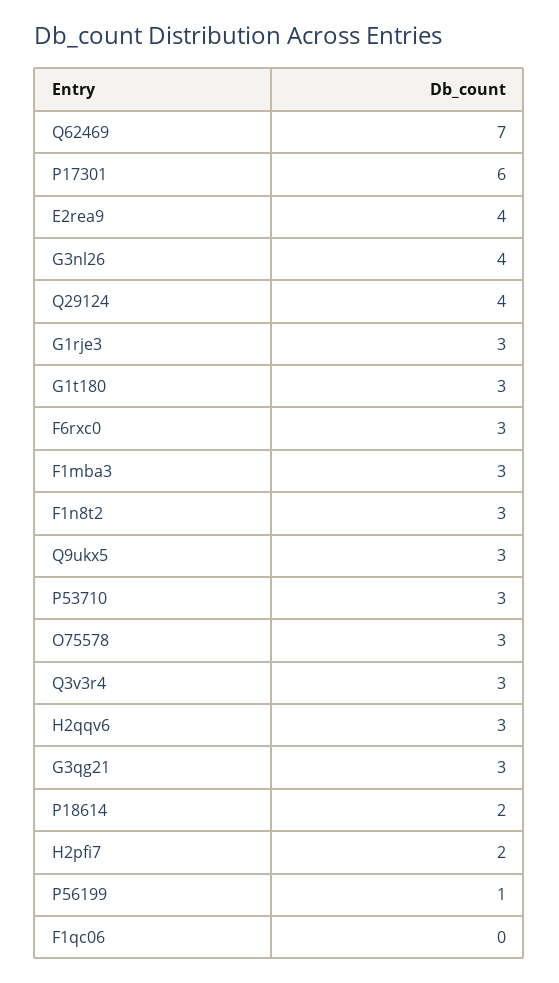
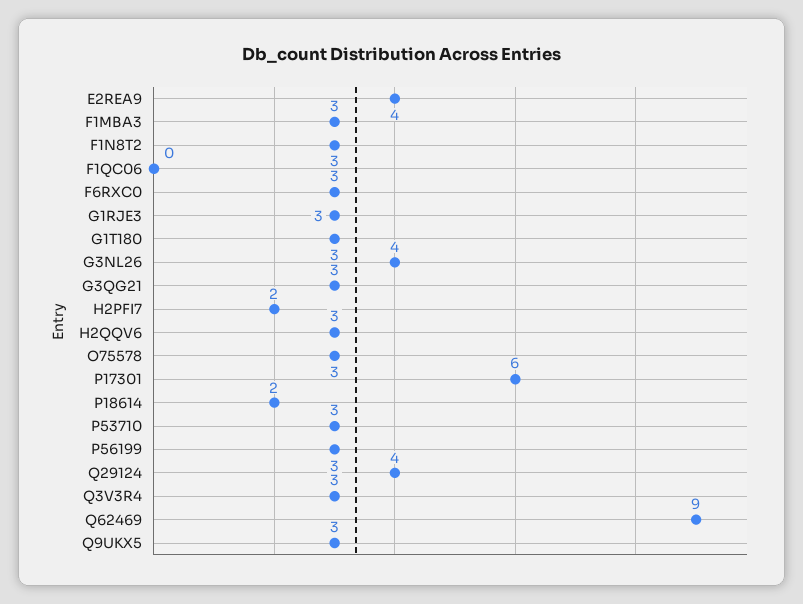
  {
-   "Q62469": 7,
+   "Q62469": 9,
    "P17301": 6,
    "E2rea9": 4,
    "G3nl26": 4,
    "Q29124": 4,
    "G1rje3": 3,
    "G1t180": 3,
    "F6rxc0": 3,
    "F1mba3": 3,
    "F1n8t2": 3,
    "Q9ukx5": 3,
    "P53710": 3,
    "O75578": 3,
    "Q3v3r4": 3,
    "H2qqv6": 3,
    "G3qg21": 3,
    "P18614": 2,
    "H2pfi7": 2,
-   "P56199": 1,
+   "P56199": 3,
    "F1qc06": 0
  }

